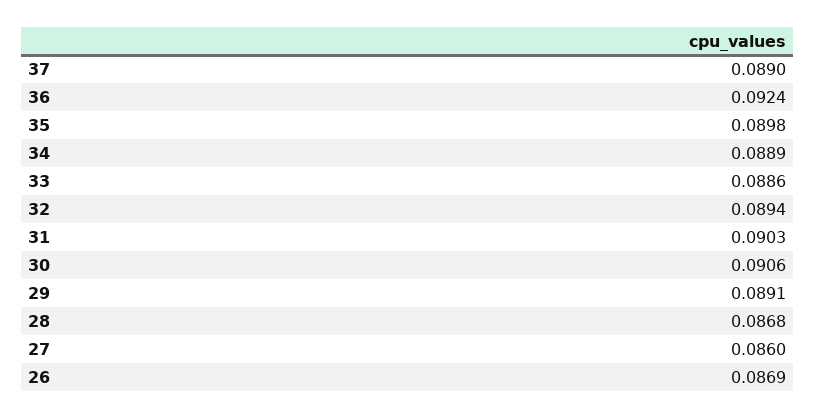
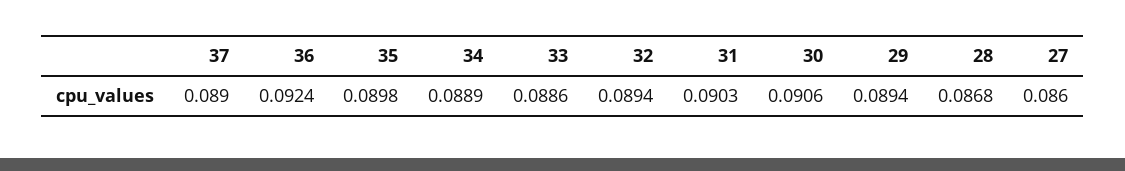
  {
    "37": 0.089,
    "36": 0.0924,
    "35": 0.0898,
    "34": 0.0889,
    "33": 0.0886,
    "32": 0.0894,
    "31": 0.0903,
    "30": 0.0906,
-   "29": 0.0891,
+   "29": 0.0894,
    "28": 0.0868,
-   "27": 0.086,
+   "27": 0.086
-   "26": 0.0869
  }

